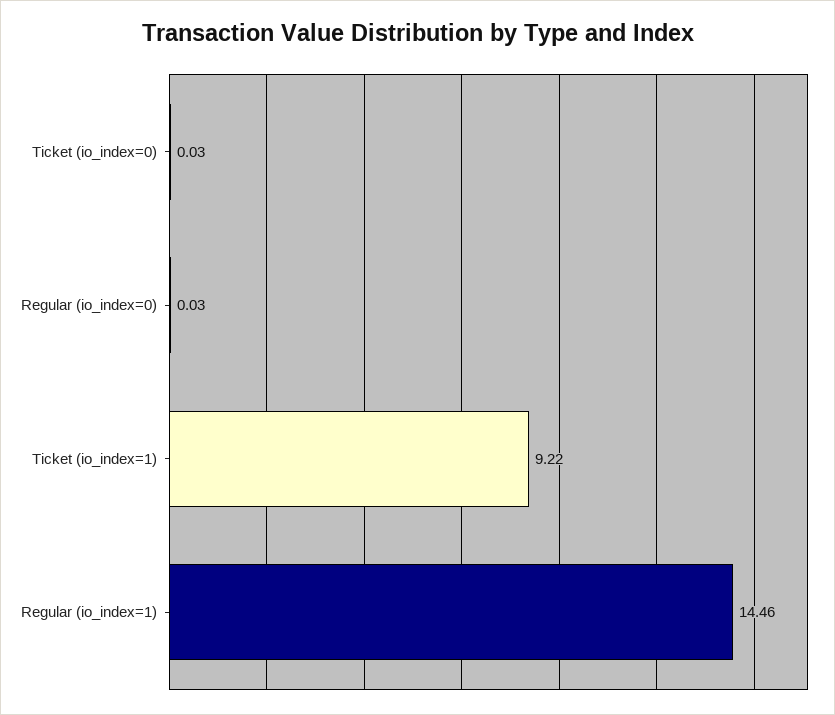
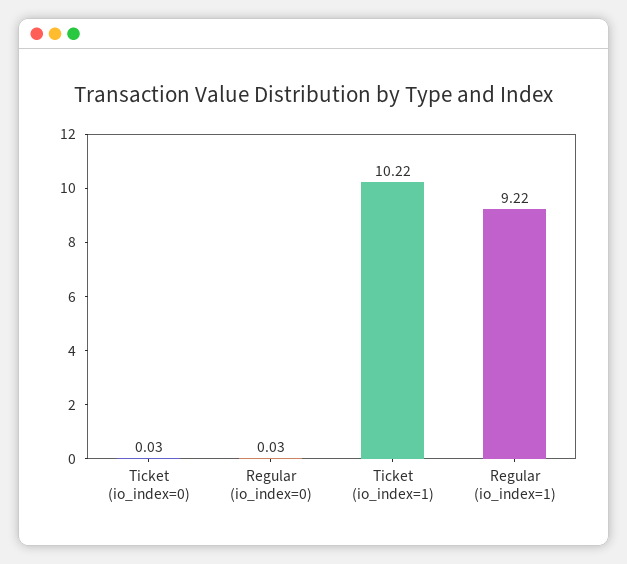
  {
    "Ticket (io_index=0)": 0.03,
    "Regular (io_index=0)": 0.03,
-   "Ticket (io_index=1)": 9.22,
+   "Ticket (io_index=1)": 10.22,
-   "Regular (io_index=1)": 14.46
+   "Regular (io_index=1)": 9.22
  }

